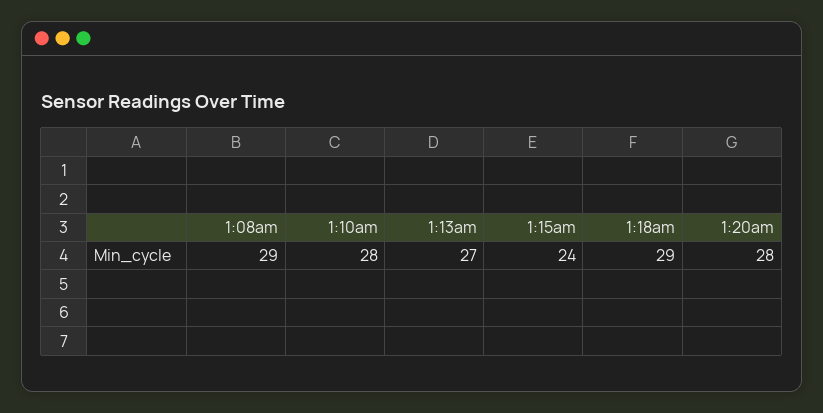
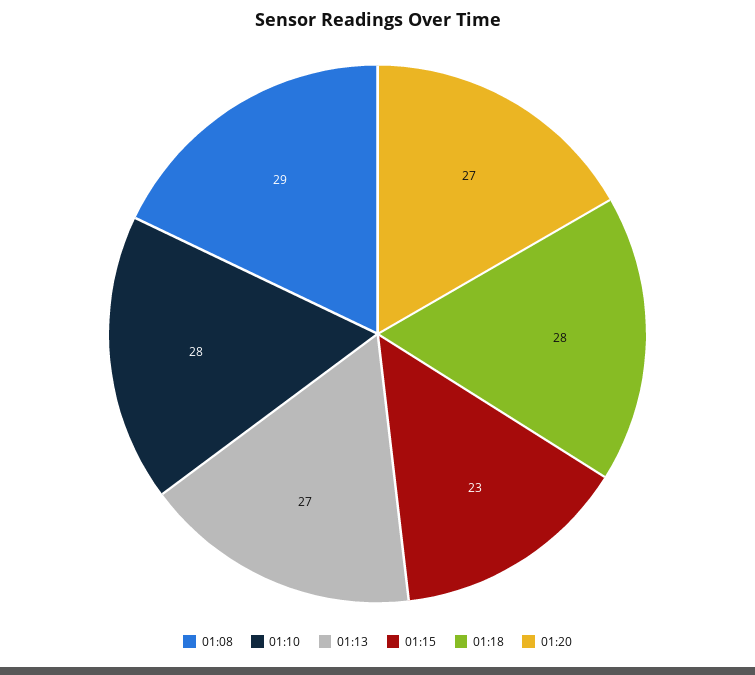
  {
    "1:08am": 29,
    "1:10am": 28,
    "1:13am": 27,
-   "1:15am": 24,
+   "1:15am": 23,
-   "1:18am": 29,
+   "1:18am": 28,
-   "1:20am": 28
+   "1:20am": 27
  }

